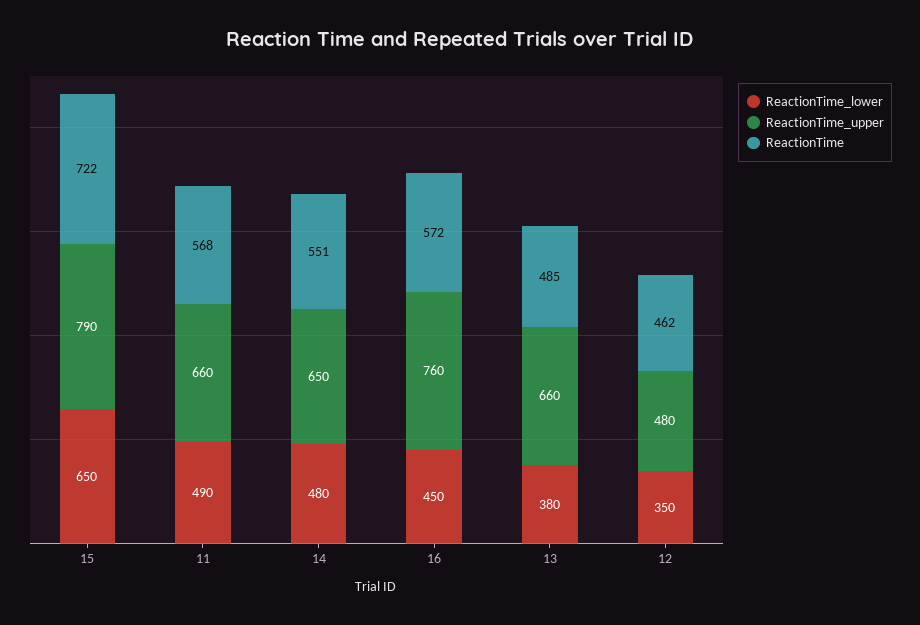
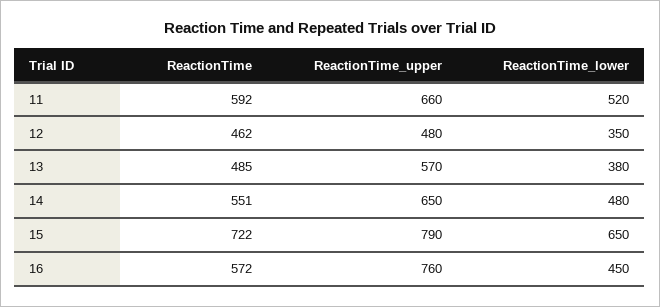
  {
    "ReactionTime_lower": {
      "15": 650,
-     "11": 490,
+     "11": 520,
      "14": 480,
      "16": 450,
      "13": 380,
      "12": 350
    },
    "ReactionTime_upper": {
      "15": 790,
      "11": 660,
      "14": 650,
      "16": 760,
-     "13": 660,
+     "13": 570,
      "12": 480
    },
    "ReactionTime": {
      "15": 722,
-     "11": 568,
+     "11": 592,
      "14": 551,
      "16": 572,
      "13": 485,
      "12": 462
    }
  }

